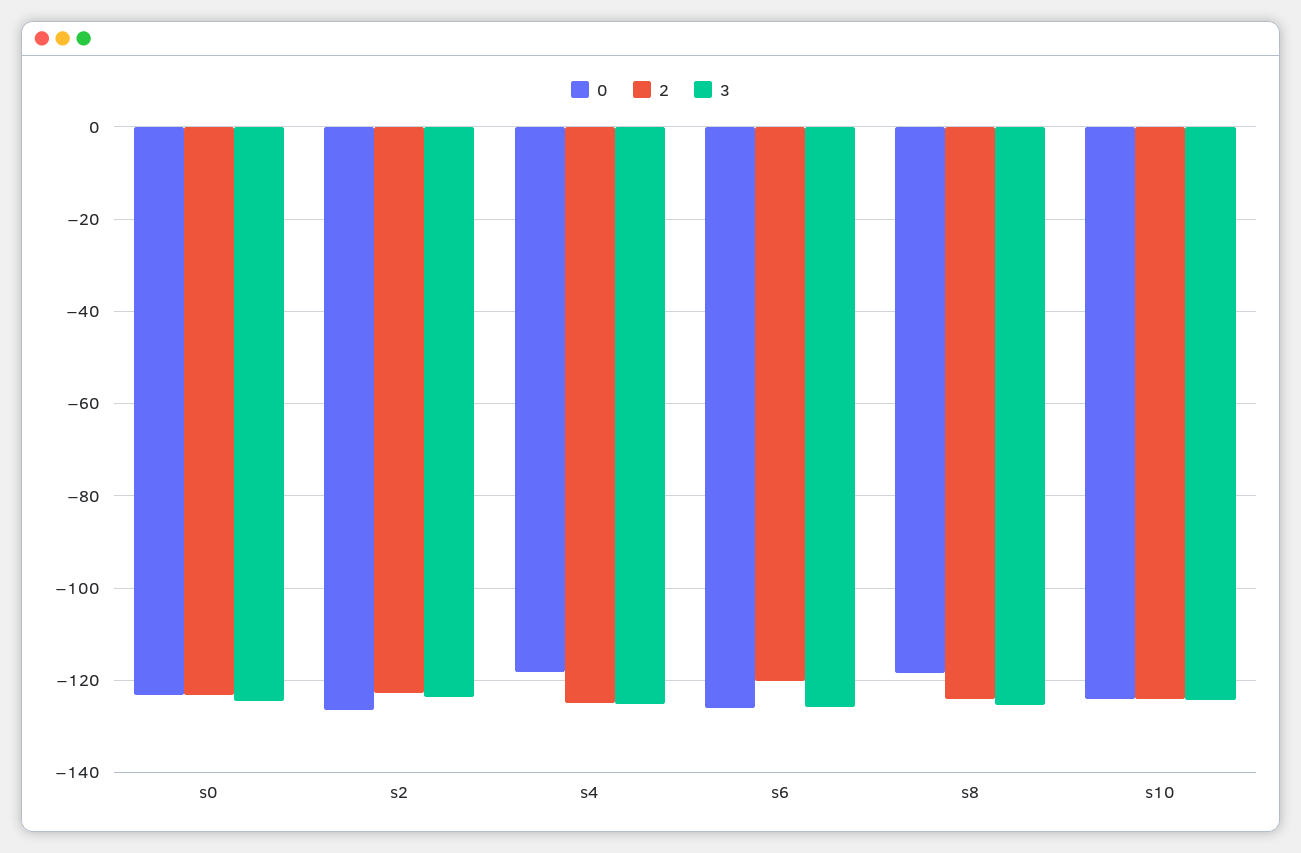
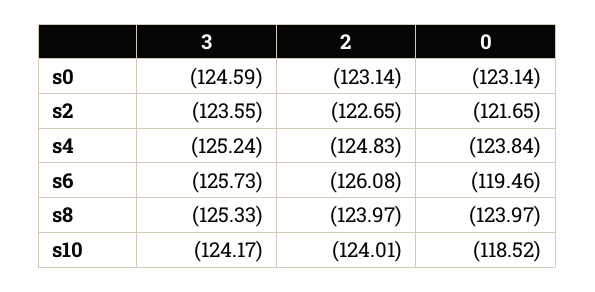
  {
    "0": {
      "s0": -123.14,
-     "s2": -126,
+     "s2": -121.65,
-     "s4": -118,
+     "s4": -123.84,
-     "s6": -126,
+     "s6": -119.46,
-     "s8": -118,
+     "s8": -123.97,
-     "s10": -124
+     "s10": -118.52
    },
    "2": {
      "s0": -123.14,
      "s2": -122.65,
      "s4": -124.83,
-     "s6": -120,
+     "s6": -126.08,
      "s8": -123.97,
      "s10": -124.01
    },
    "3": {
      "s0": -124.59,
      "s2": -123.55,
      "s4": -125.24,
      "s6": -125.73,
      "s8": -125.33,
      "s10": -124.17
    }
  }

